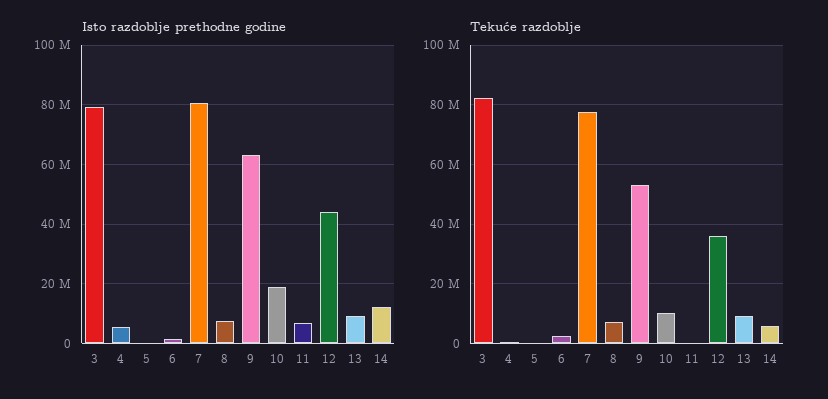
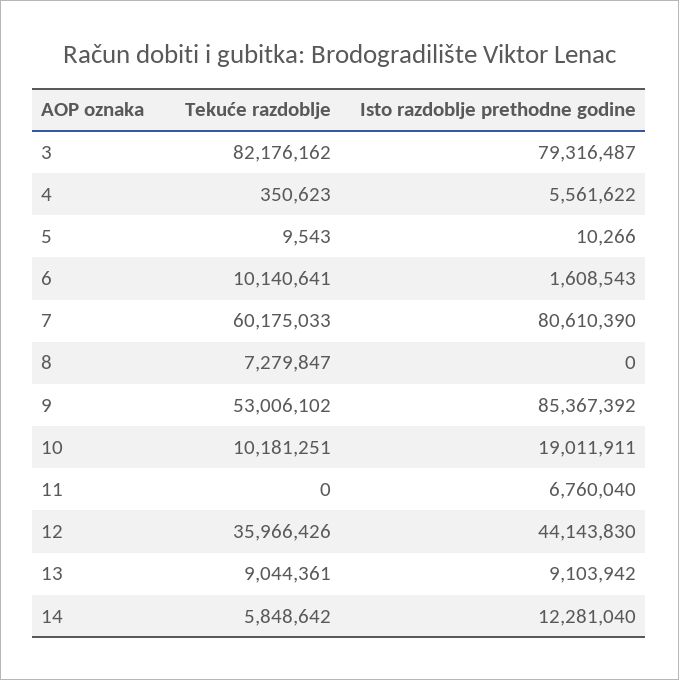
  {
    "Isto razdoblje prethodne godine": {
      "3": 79316487,
      "4": 5561622,
      "5": 10266,
      "6": 1608543,
      "7": 80610390,
-     "8": 7500000,
+     "8": 0,
-     "9": 62500000,
+     "9": 85367392,
      "10": 19011911,
      "11": 6760040,
      "12": 44143830,
      "13": 9103942,
      "14": 12281040
    },
    "Tekuće razdoblje": {
      "3": 82176162,
      "4": 350623,
      "5": 9543,
-     "6": 2500000,
+     "6": 10140641,
-     "7": 77500000,
+     "7": 60175033,
      "8": 7279847,
      "9": 53006102,
      "10": 10181251,
      "11": 0,
      "12": 35966426,
      "13": 9044361,
      "14": 5848642
    }
  }

